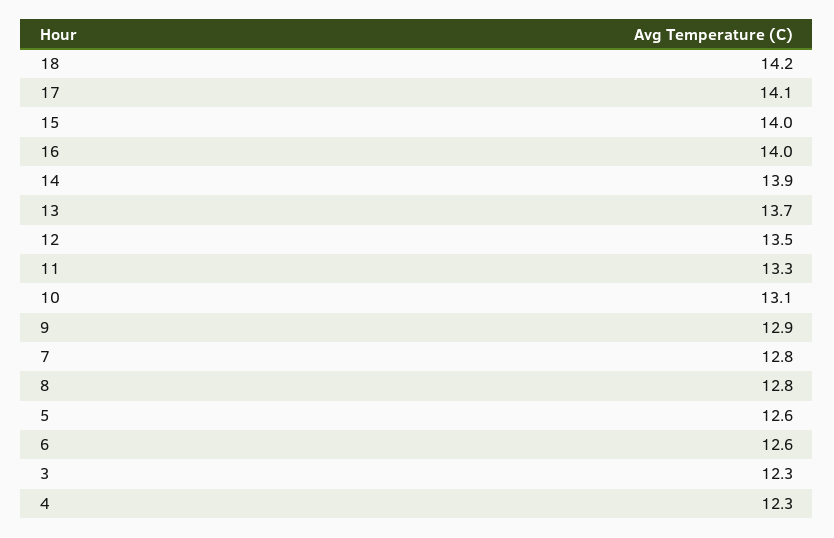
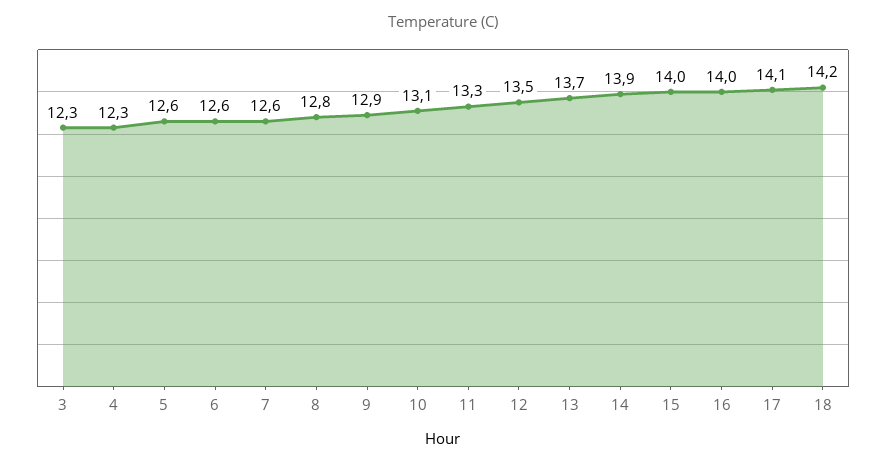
  {
    "18": 14.2,
    "17": 14.1,
    "15": 14,
    "16": 14,
    "14": 13.9,
    "13": 13.7,
    "12": 13.5,
    "11": 13.3,
    "10": 13.1,
    "9": 12.9,
-   "7": 12.8,
+   "7": 12.6,
    "8": 12.8,
    "5": 12.6,
    "6": 12.6,
    "3": 12.3,
    "4": 12.3
  }

